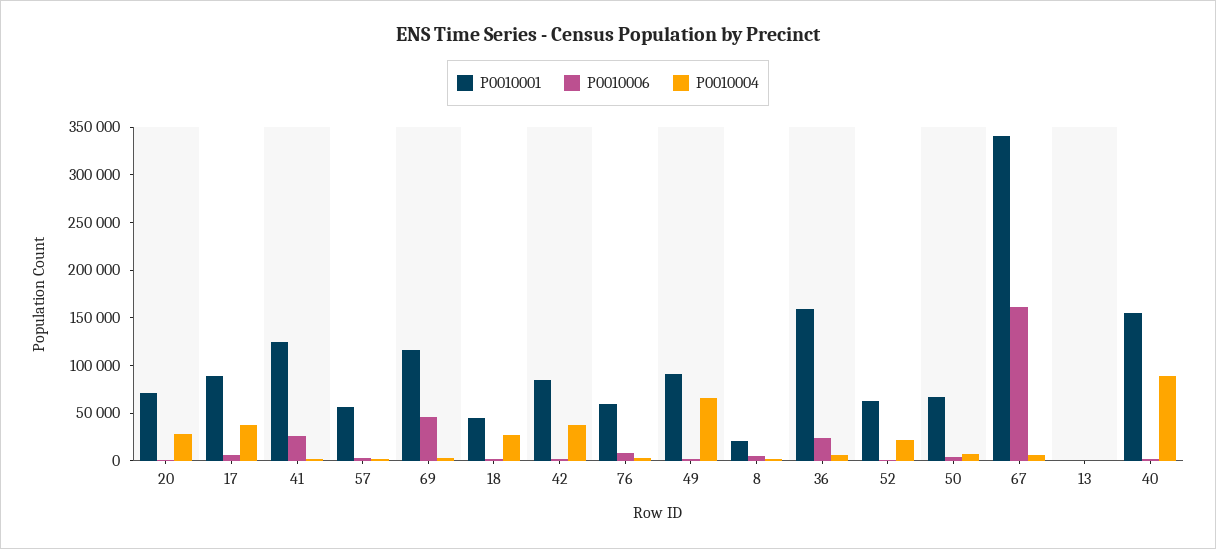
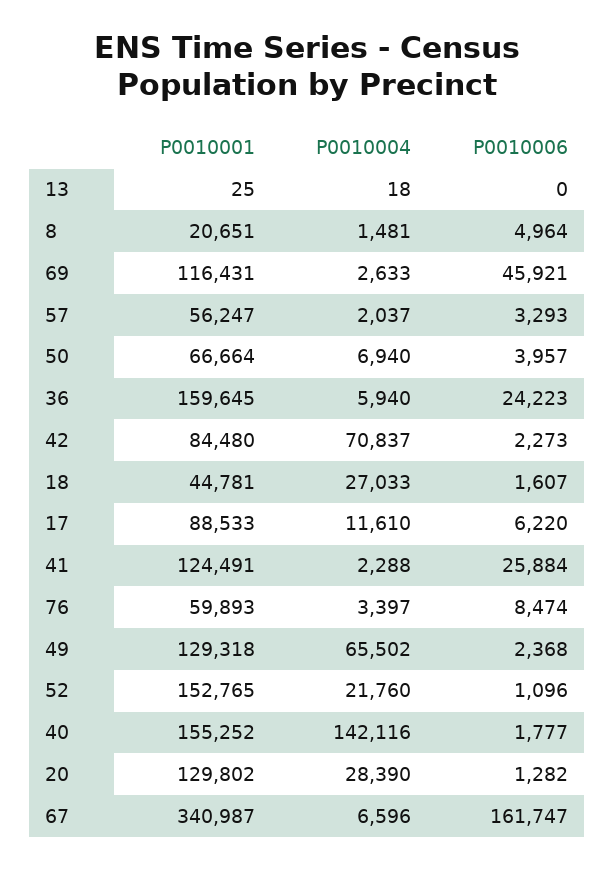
  {
    "P0010001": {
-     "20": 70000,
+     "20": 129802,
      "17": 88533,
      "41": 124491,
      "57": 56247,
      "69": 116431,
      "18": 44781,
      "42": 84480,
      "76": 59893,
-     "49": 90000,
+     "49": 129318,
      "8": 20651,
      "36": 159645,
-     "52": 60000,
+     "52": 152765,
      "50": 66664,
      "67": 340987,
      "13": 25,
      "40": 155252
    },
    "P0010006": {
      "20": 1282,
      "17": 6220,
      "41": 25884,
      "57": 3293,
      "69": 45921,
      "18": 1607,
      "42": 2273,
      "76": 8474,
      "49": 2368,
      "8": 4964,
      "36": 24223,
      "52": 1096,
      "50": 3957,
      "67": 161747,
      "13": 0,
      "40": 1777
    },
    "P0010004": {
      "20": 28390,
-     "17": 40000,
+     "17": 11610,
      "41": 2288,
      "57": 2037,
      "69": 2633,
      "18": 27033,
-     "42": 40000,
+     "42": 70837,
      "76": 3397,
      "49": 65502,
      "8": 1481,
      "36": 5940,
      "52": 21760,
      "50": 6940,
      "67": 6596,
      "13": 18,
-     "40": 90000
+     "40": 142116
    }
  }

